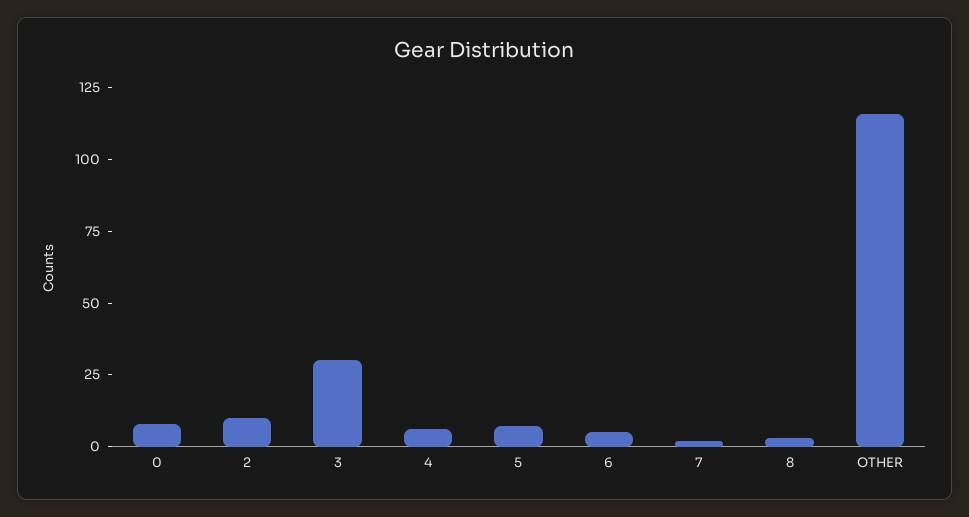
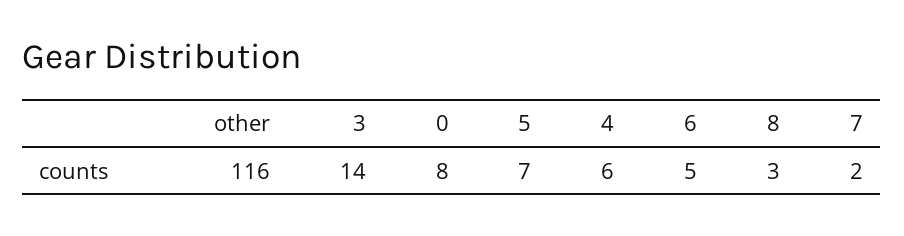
  {
    "0": 8,
-   "2": 10,
-   "3": 30,
+   "3": 14,
    "4": 6,
    "5": 7,
    "6": 5,
    "7": 2,
    "8": 3,
    "OTHER": 116
  }

